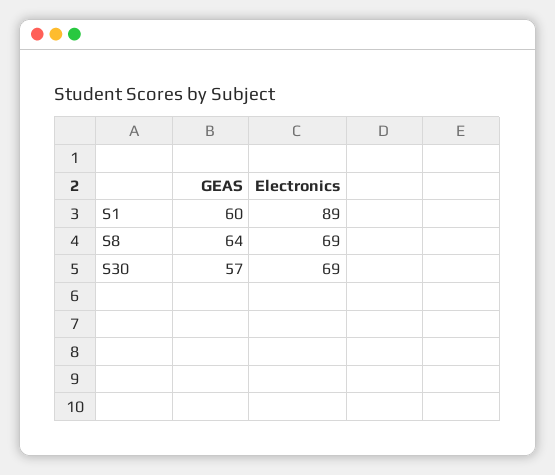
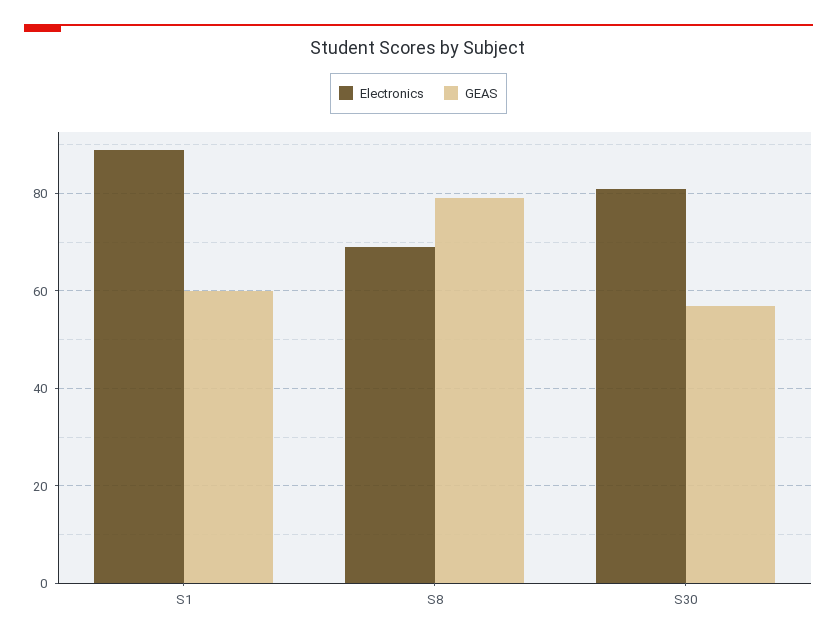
  {
    "GEAS": {
      "S1": 60,
-     "S8": 64,
+     "S8": 80,
      "S30": 57
    },
    "Electronics": {
      "S1": 89,
      "S8": 69,
-     "S30": 69
+     "S30": 80
    }
  }

